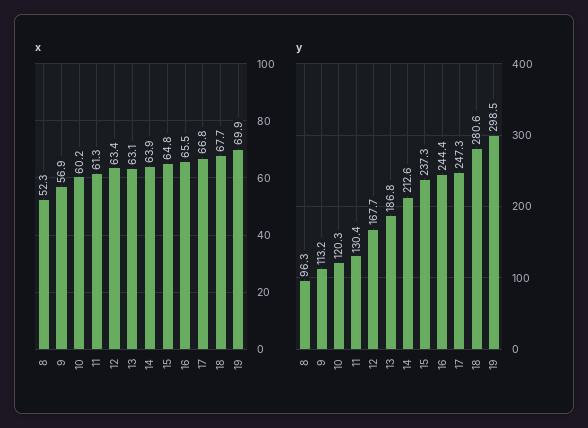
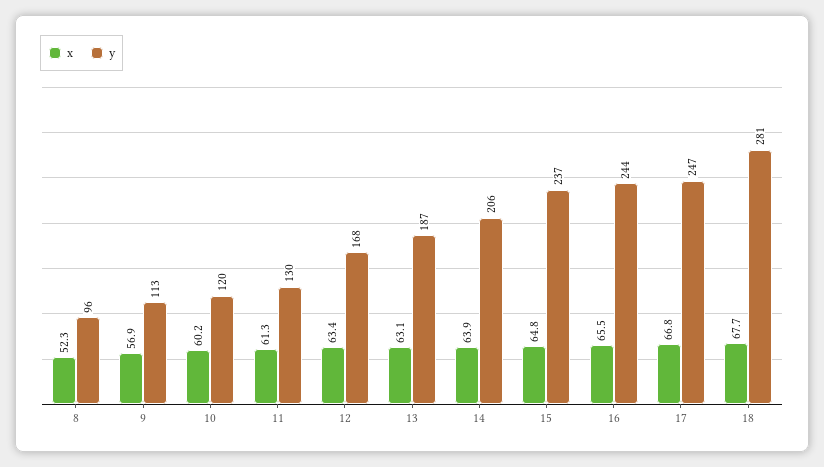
  {
    "x": {
      "8": 52.3,
      "9": 56.9,
      "10": 60.2,
      "11": 61.3,
      "12": 63.4,
      "13": 63.1,
      "14": 63.9,
      "15": 64.8,
      "16": 65.5,
      "17": 66.8,
-     "18": 67.7,
+     "18": 67.7
-     "19": 69.9
    },
    "y": {
      "8": 96.3,
      "9": 113.2,
      "10": 120.3,
      "11": 130.4,
      "12": 167.7,
      "13": 186.8,
-     "14": 212.6,
+     "14": 206,
      "15": 237.3,
      "16": 244.4,
      "17": 247.3,
-     "18": 280.6,
+     "18": 280.6
-     "19": 298.5
    }
  }

